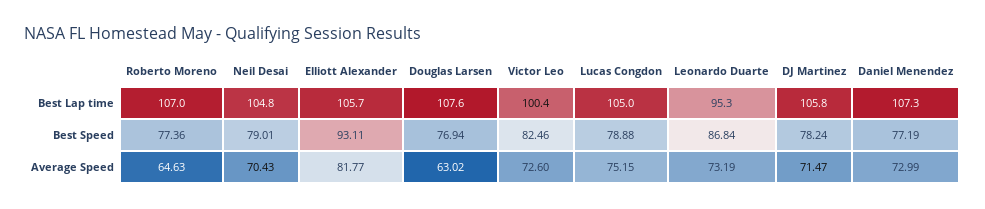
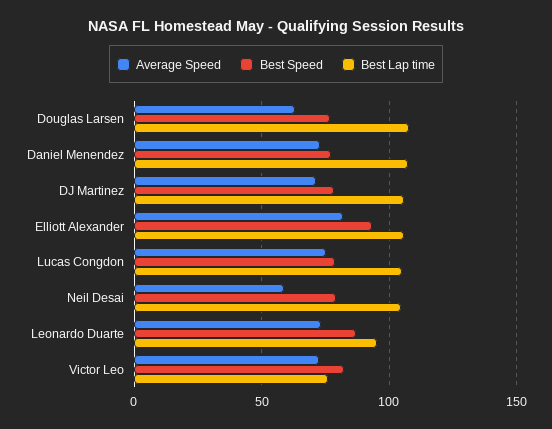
  {
    "Best Lap time": {
-     "Roberto Moreno": 107,
      "Neil Desai": 104.8,
      "Elliott Alexander": 105.7,
      "Douglas Larsen": 107.6,
-     "Victor Leo": 100.4,
+     "Victor Leo": 75,
      "Lucas Congdon": 105,
      "Leonardo Duarte": 95.3,
      "DJ Martinez": 105.8,
      "Daniel Menendez": 107.3
    },
    "Best Speed": {
-     "Roberto Moreno": 77.36,
      "Neil Desai": 79.01,
      "Elliott Alexander": 93.11,
      "Douglas Larsen": 76.94,
      "Victor Leo": 82.46,
      "Lucas Congdon": 78.88,
      "Leonardo Duarte": 86.84,
      "DJ Martinez": 78.24,
      "Daniel Menendez": 77.19
    },
    "Average Speed": {
-     "Roberto Moreno": 64.63,
-     "Neil Desai": 70.43,
+     "Neil Desai": 60,
      "Elliott Alexander": 81.77,
      "Douglas Larsen": 63.02,
      "Victor Leo": 72.6,
      "Lucas Congdon": 75.15,
      "Leonardo Duarte": 73.19,
      "DJ Martinez": 71.47,
      "Daniel Menendez": 72.99
    }
  }

